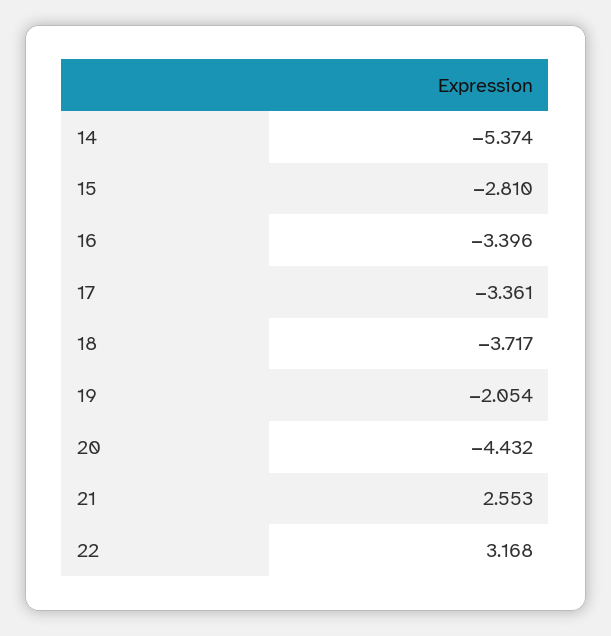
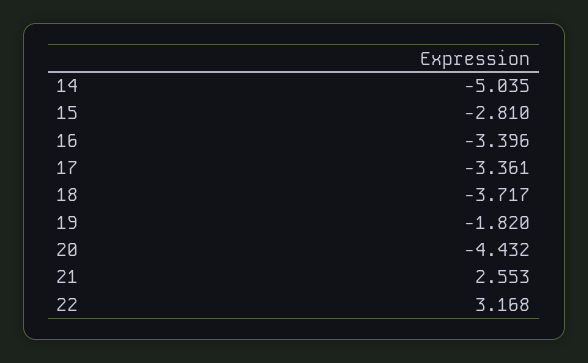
  {
-   "14": -5.374,
+   "14": -5.035,
    "15": -2.81,
    "16": -3.396,
    "17": -3.361,
    "18": -3.717,
-   "19": -2.054,
+   "19": -1.82,
    "20": -4.432,
    "21": 2.553,
    "22": 3.168
  }

